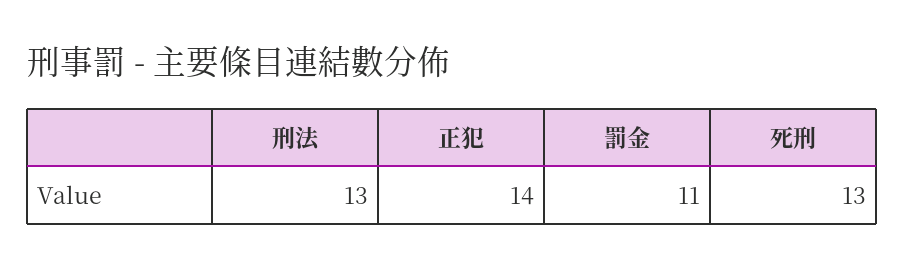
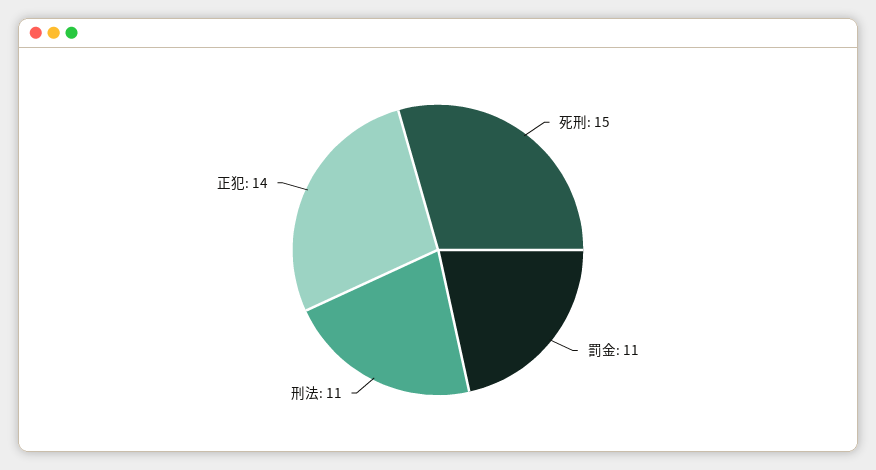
  {
-   "刑法": 13,
+   "刑法": 11,
    "正犯": 14,
    "罰金": 11,
-   "死刑": 13
+   "死刑": 15
  }

